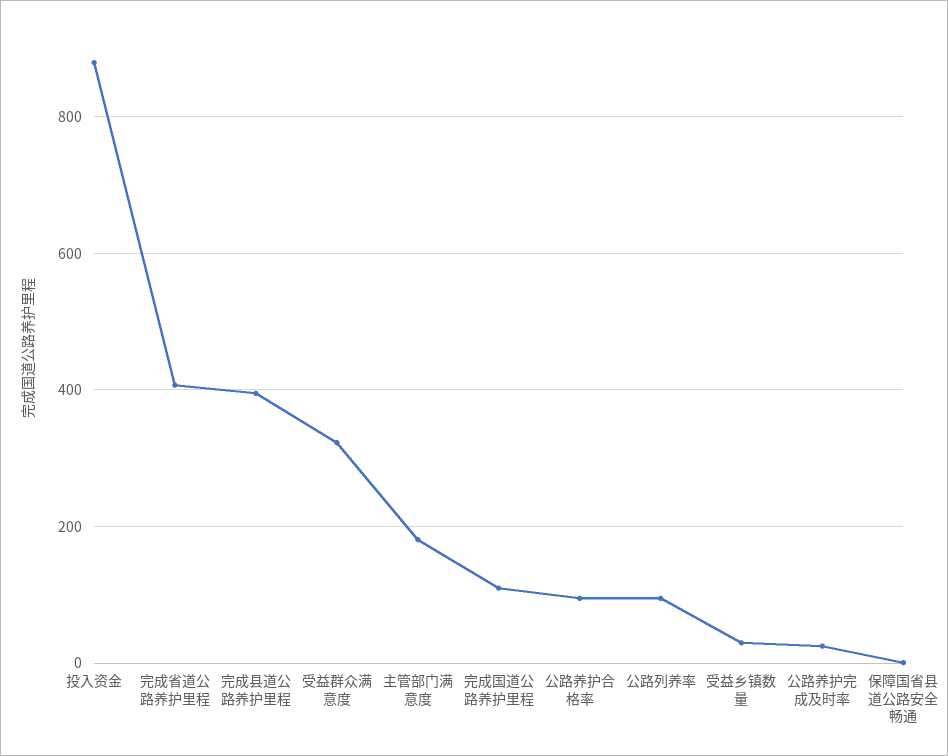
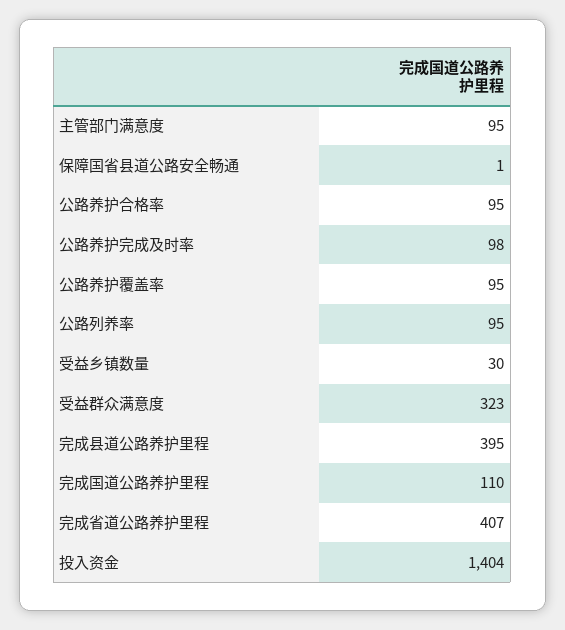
  {
-   "投入资金": 880,
+   "投入资金": 1404,
    "完成省道公路养护里程": 407,
    "完成县道公路养护里程": 395,
    "受益群众满意度": 323,
-   "主管部门满意度": 180,
+   "主管部门满意度": 95,
    "完成国道公路养护里程": 110,
    "公路养护合格率": 95,
    "公路列养率": 95,
    "受益乡镇数量": 30,
-   "公路养护完成及时率": 20,
+   "公路养护完成及时率": 98,
-   "保障国省县道公路安全畅通": 1
+   "保障国省县道公路安全畅通": 1,
+   "公路养护覆盖率": 95
  }

